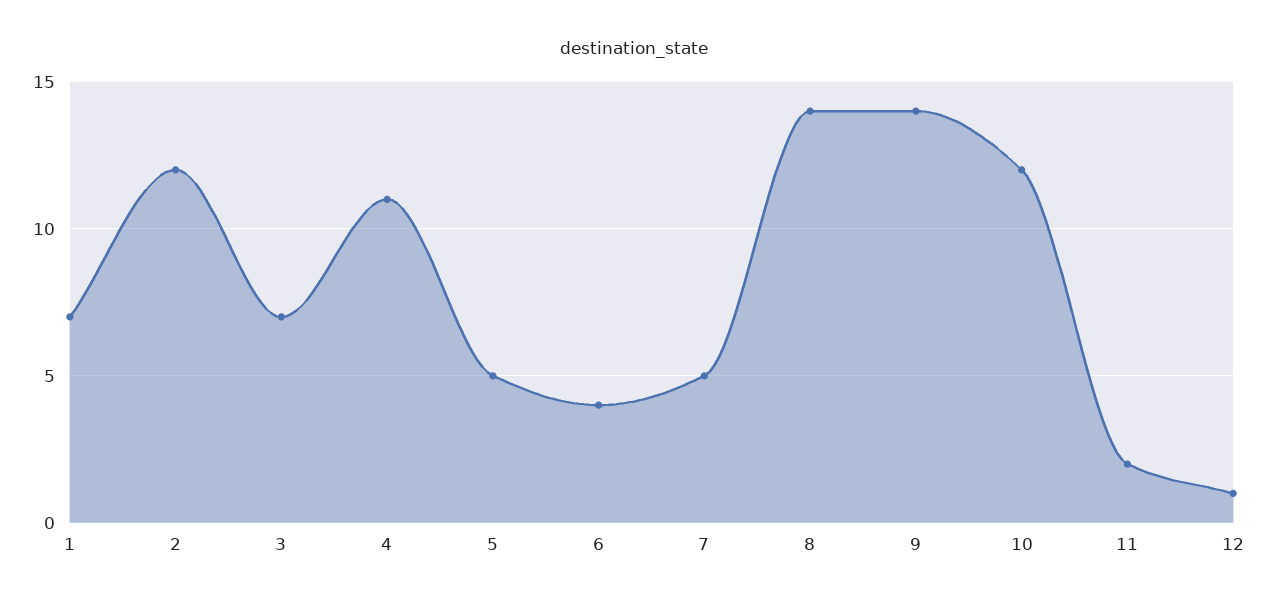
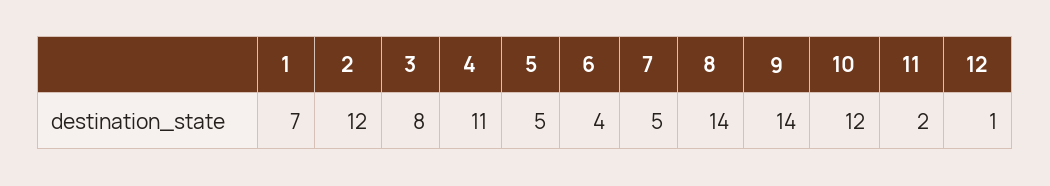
  {
    "1": 7,
    "2": 12,
-   "3": 7,
+   "3": 8,
    "4": 11,
    "5": 5,
    "6": 4,
    "7": 5,
    "8": 14,
    "9": 14,
    "10": 12,
    "11": 2,
    "12": 1
  }

